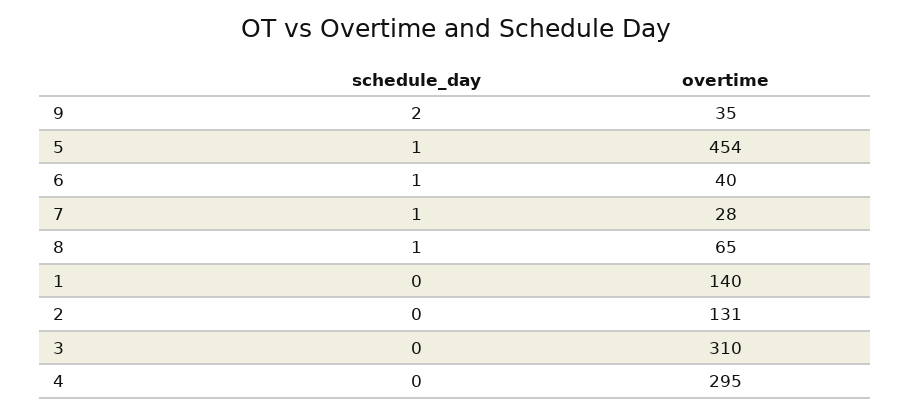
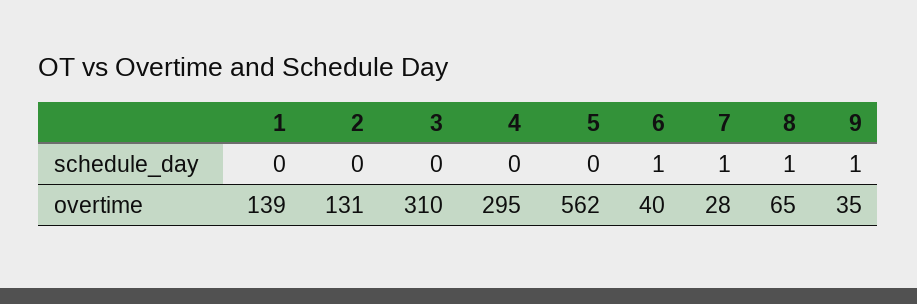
  {
    "schedule_day": {
-     "9": 2,
+     "9": 1,
-     "5": 1,
+     "5": 0,
      "6": 1,
      "7": 1,
      "8": 1,
      "1": 0,
      "2": 0,
      "3": 0,
      "4": 0
    },
    "overtime": {
      "9": 35,
-     "5": 454,
+     "5": 562,
      "6": 40,
      "7": 28,
      "8": 65,
-     "1": 140,
+     "1": 139,
      "2": 131,
      "3": 310,
      "4": 295
    }
  }

